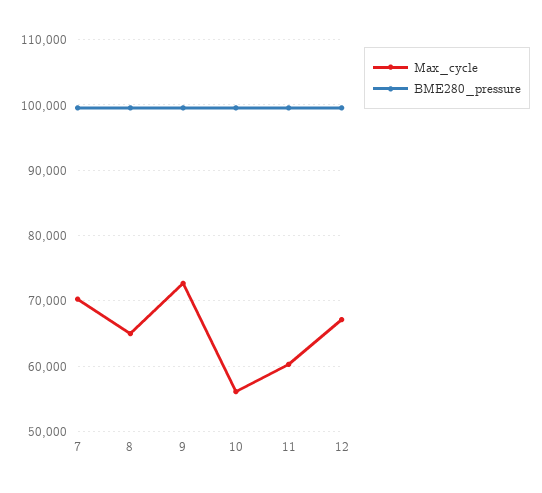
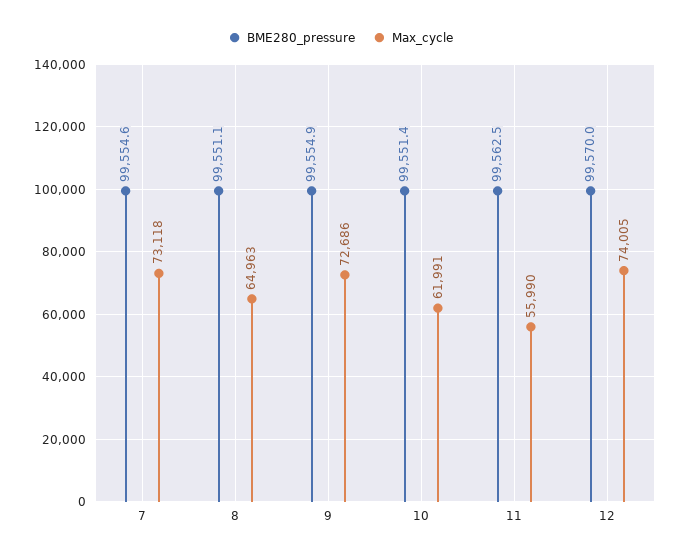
  {
    "Max_cycle": {
-     "7": 70000,
+     "7": 73118,
      "8": 64963,
      "9": 72686,
-     "10": 56000,
+     "10": 61991,
-     "11": 60000,
+     "11": 55990,
-     "12": 67000
+     "12": 74005
    },
    "BME280_pressure": {
      "7": 99554.6,
      "8": 99551.1,
      "9": 99554.9,
      "10": 99551.4,
      "11": 99562.5,
      "12": 99570
    }
  }

